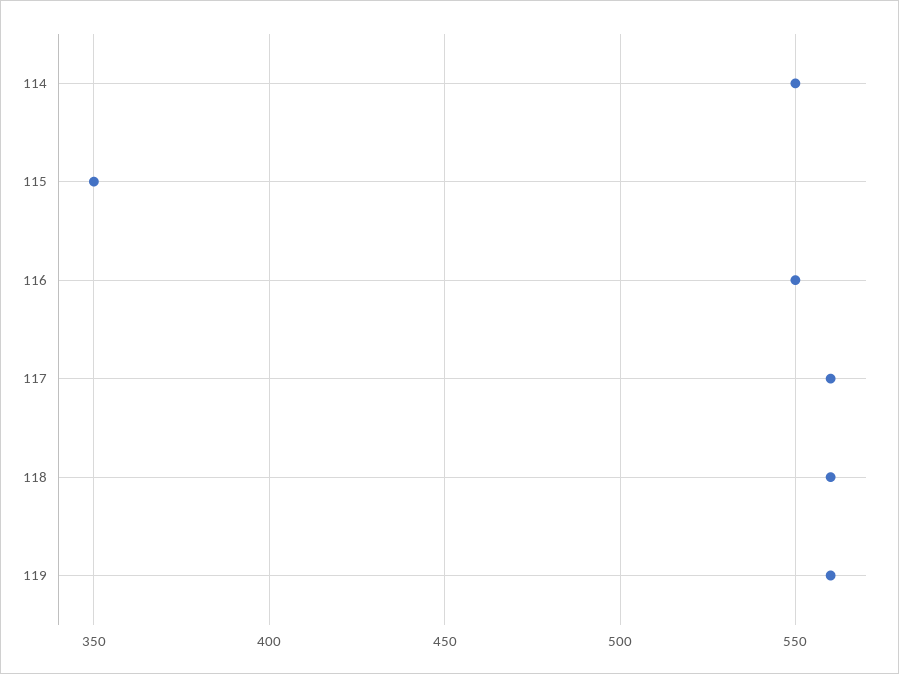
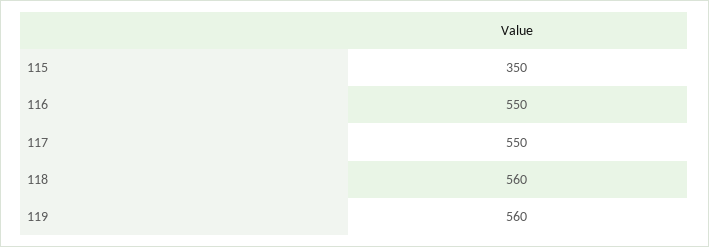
  {
-   "114": 550,
    "115": 350,
    "116": 550,
-   "117": 560,
+   "117": 550,
    "118": 560,
    "119": 560
  }

